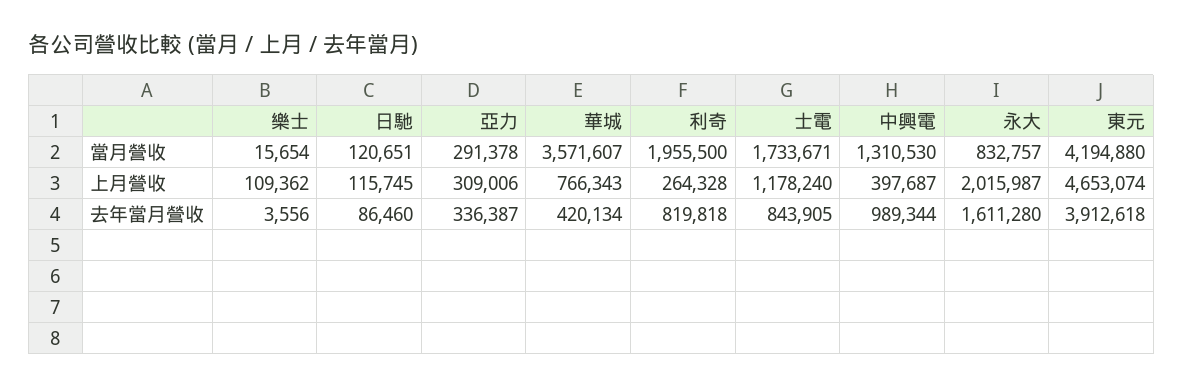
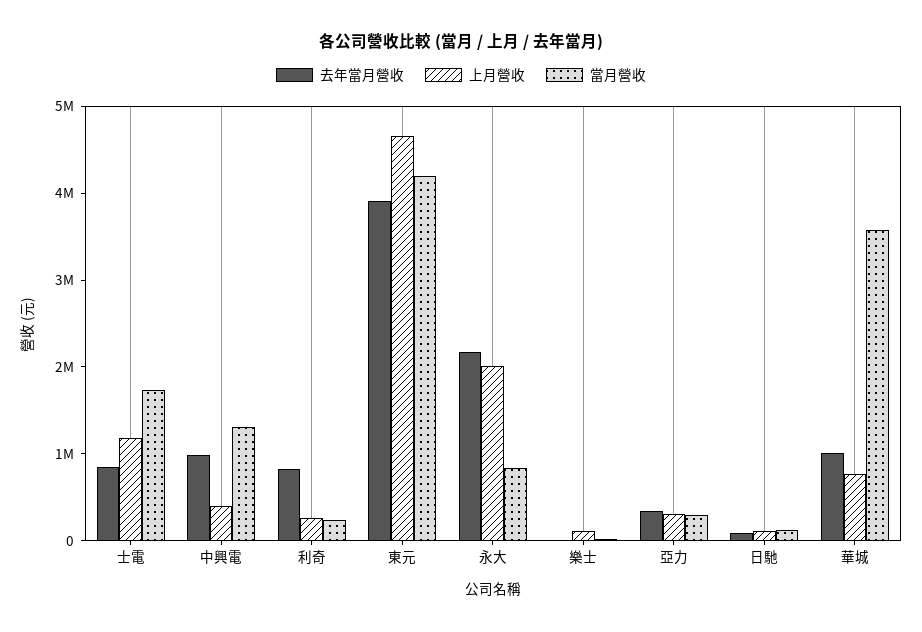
  {
    "當月營收": {
      "樂士": 15654,
      "日馳": 120651,
      "亞力": 291378,
      "華城": 3571607,
-     "利奇": 1955500,
+     "利奇": 200000,
      "士電": 1733671,
      "中興電": 1310530,
      "永大": 832757,
      "東元": 4194880
    },
    "上月營收": {
      "樂士": 109362,
      "日馳": 115745,
      "亞力": 309006,
      "華城": 766343,
      "利奇": 264328,
      "士電": 1178240,
      "中興電": 397687,
      "永大": 2015987,
      "東元": 4653074
    },
    "去年當月營收": {
      "樂士": 3556,
      "日馳": 86460,
      "亞力": 336387,
-     "華城": 420134,
+     "華城": 1000000,
      "利奇": 819818,
      "士電": 843905,
      "中興電": 989344,
-     "永大": 1611280,
+     "永大": 2200000,
      "東元": 3912618
    }
  }

